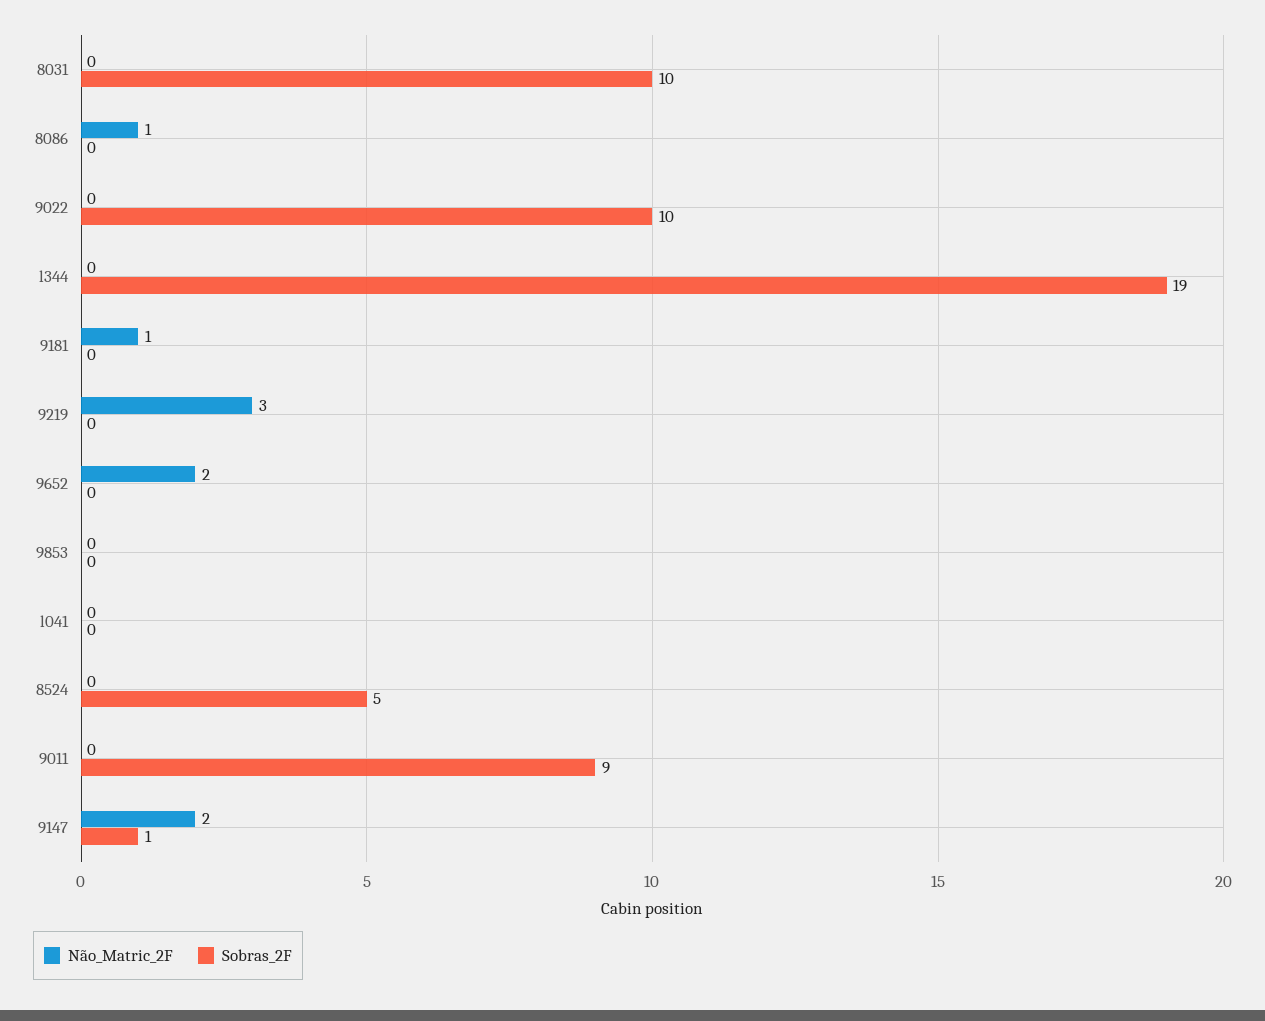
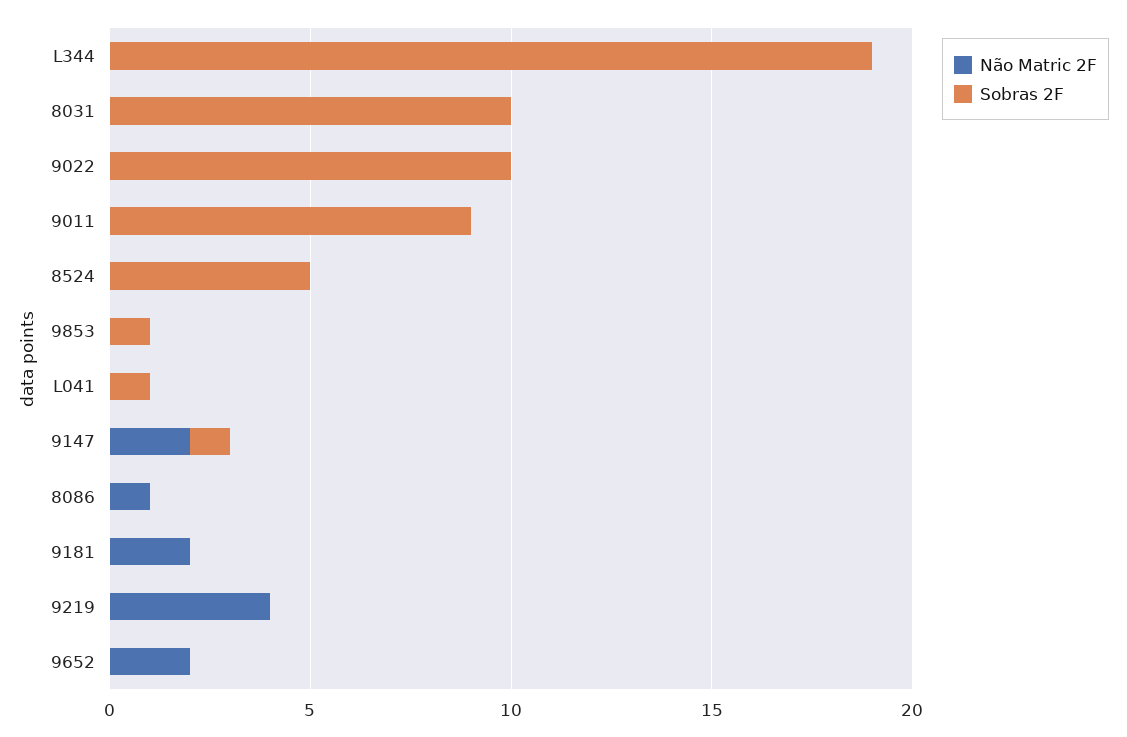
  {
    "Não_Matric_2F": {
      "8031": 0,
      "8086": 1,
      "9022": 0,
      "l344": 0,
-     "9181": 1,
+     "9181": 2,
-     "9219": 3,
+     "9219": 4,
      "9652": 2,
      "9853": 0,
      "l041": 0,
      "8524": 0,
      "9011": 0,
      "9147": 2
    },
    "Sobras_2F": {
      "8031": 10,
      "8086": 0,
      "9022": 10,
      "l344": 19,
      "9181": 0,
      "9219": 0,
      "9652": 0,
-     "9853": 0,
+     "9853": 1,
-     "l041": 0,
+     "l041": 1,
      "8524": 5,
      "9011": 9,
      "9147": 1
    }
  }

